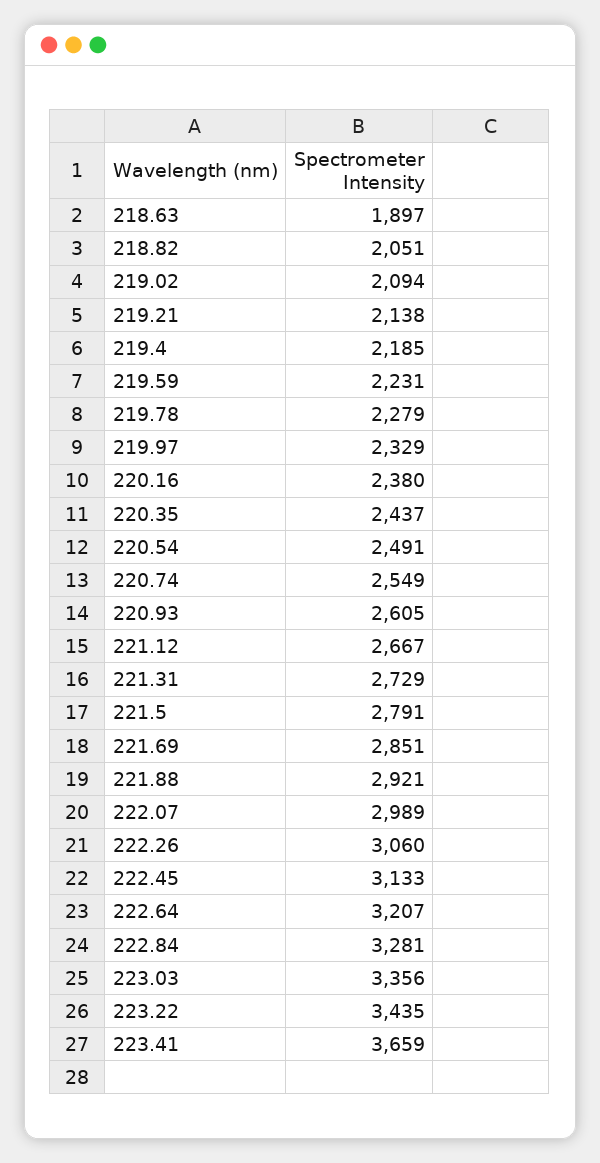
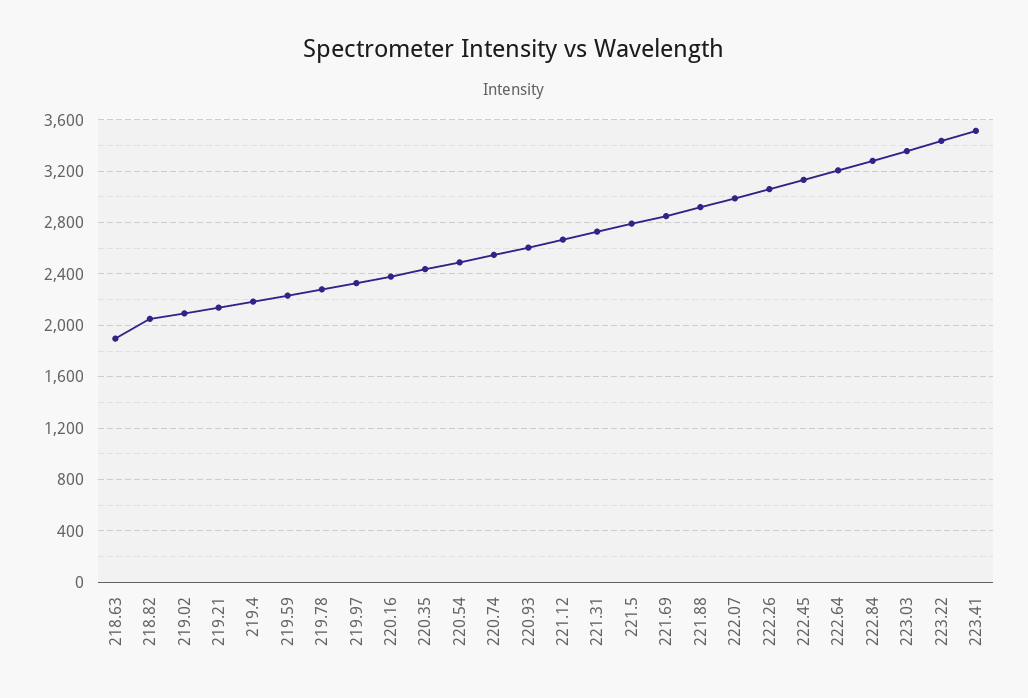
  {
    "218.63": 1897,
    "218.82": 2051,
    "219.02": 2094,
    "219.21": 2138,
    "219.4": 2185,
    "219.59": 2231,
    "219.78": 2279,
    "219.97": 2329,
    "220.16": 2380,
    "220.35": 2437,
    "220.54": 2491,
    "220.74": 2549,
    "220.93": 2605,
    "221.12": 2667,
    "221.31": 2729,
    "221.5": 2791,
    "221.69": 2851,
    "221.88": 2921,
    "222.07": 2989,
    "222.26": 3060,
    "222.45": 3133,
    "222.64": 3207,
    "222.84": 3281,
    "223.03": 3356,
    "223.22": 3435,
-   "223.41": 3659
+   "223.41": 3500
  }

